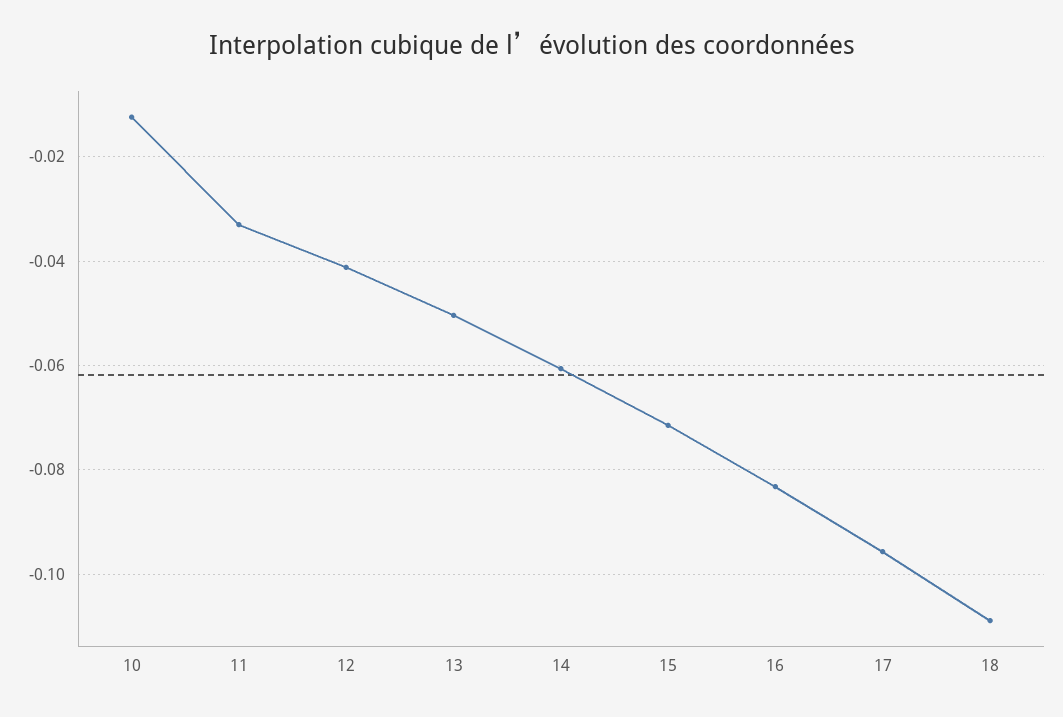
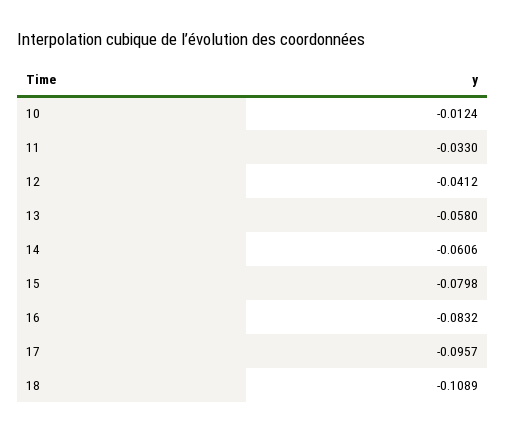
  {
    "10": -0.0124,
    "11": -0.033,
    "12": -0.0412,
-   "13": -0.05,
+   "13": -0.058,
    "14": -0.0606,
-   "15": -0.072,
+   "15": -0.0798,
    "16": -0.0832,
    "17": -0.0957,
    "18": -0.1089
  }

